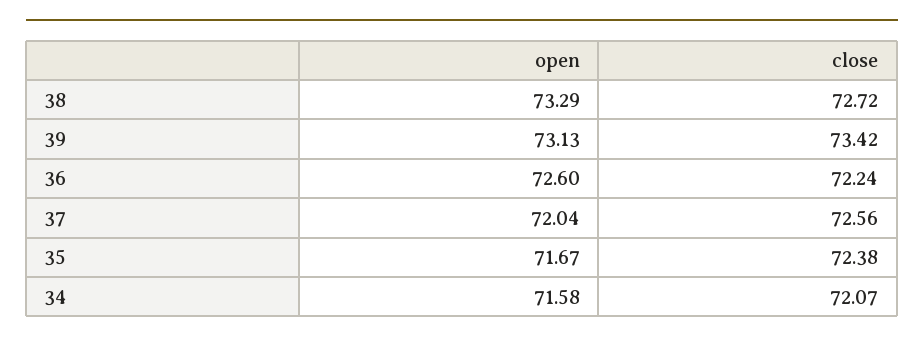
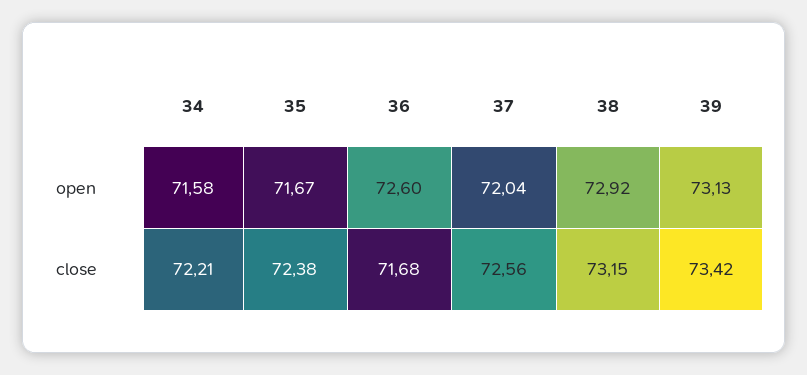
  {
    "open": {
-     "38": 73.29,
+     "38": 72.92,
      "39": 73.13,
      "36": 72.6,
      "37": 72.04,
      "35": 71.67,
      "34": 71.58
    },
    "close": {
-     "38": 72.72,
+     "38": 73.15,
      "39": 73.42,
-     "36": 72.24,
+     "36": 71.68,
      "37": 72.56,
      "35": 72.38,
-     "34": 72.07
+     "34": 72.21
    }
  }

